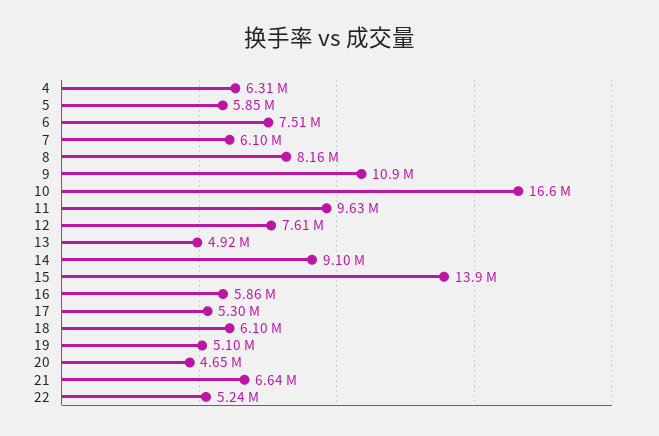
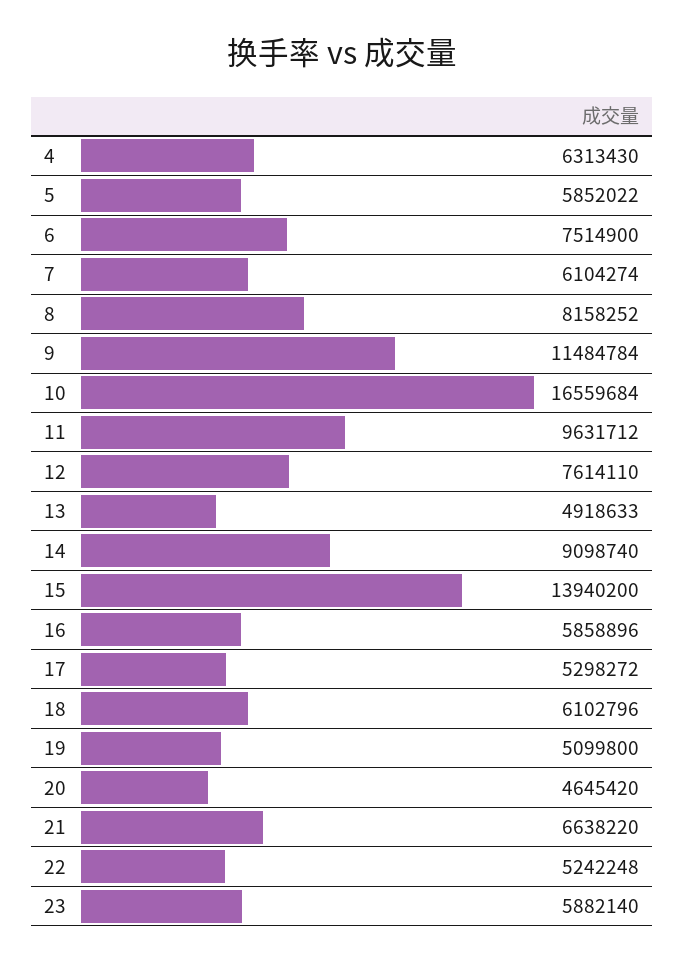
  {
    "4": 6313430,
    "5": 5852022,
    "6": 7514900,
    "7": 6104274,
    "8": 8158252,
-   "9": 10900000,
+   "9": 11484784,
    "10": 16559684,
    "11": 9631712,
    "12": 7614110,
    "13": 4918633,
    "14": 9098740,
    "15": 13940200,
    "16": 5858896,
    "17": 5298272,
    "18": 6102796,
    "19": 5099800,
    "20": 4645420,
    "21": 6638220,
-   "22": 5242248
+   "22": 5242248,
+   "23": 5882140
  }

